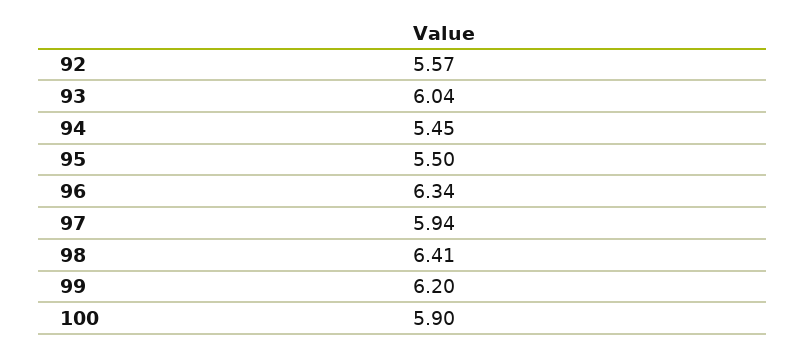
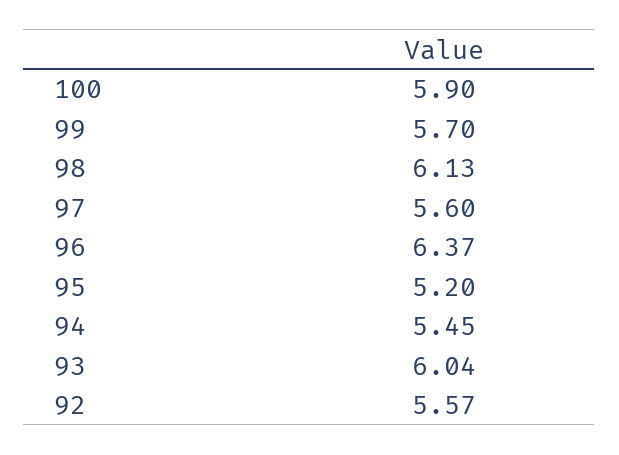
  {
    "92": 5.57,
    "93": 6.04,
    "94": 5.45,
-   "95": 5.5,
+   "95": 5.2,
-   "96": 6.34,
+   "96": 6.37,
-   "97": 5.94,
+   "97": 5.6,
-   "98": 6.41,
+   "98": 6.13,
-   "99": 6.2,
+   "99": 5.7,
    "100": 5.9
  }

